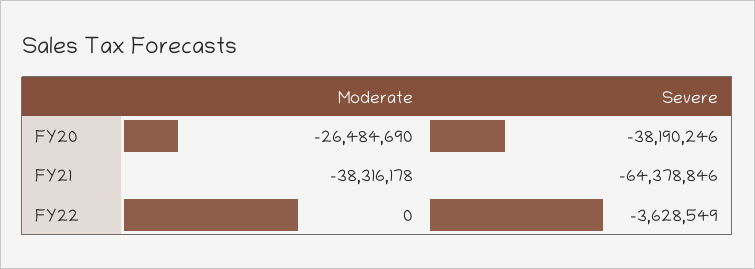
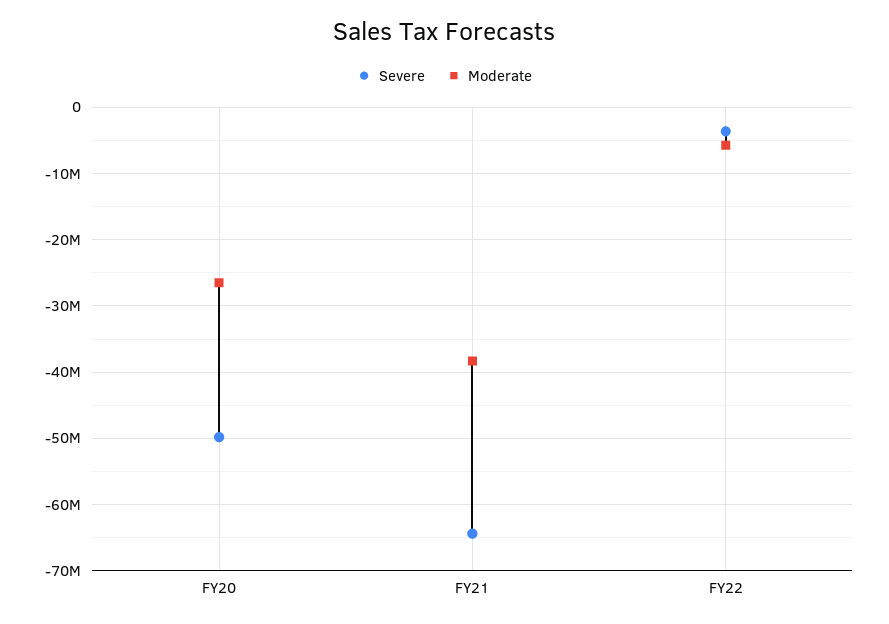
  {
    "Moderate": {
      "FY20": -26484690,
      "FY21": -38316178,
-     "FY22": 0
+     "FY22": -6000000
    },
    "Severe": {
-     "FY20": -38190246,
+     "FY20": -50000000,
      "FY21": -64378846,
      "FY22": -3628549
    }
  }

